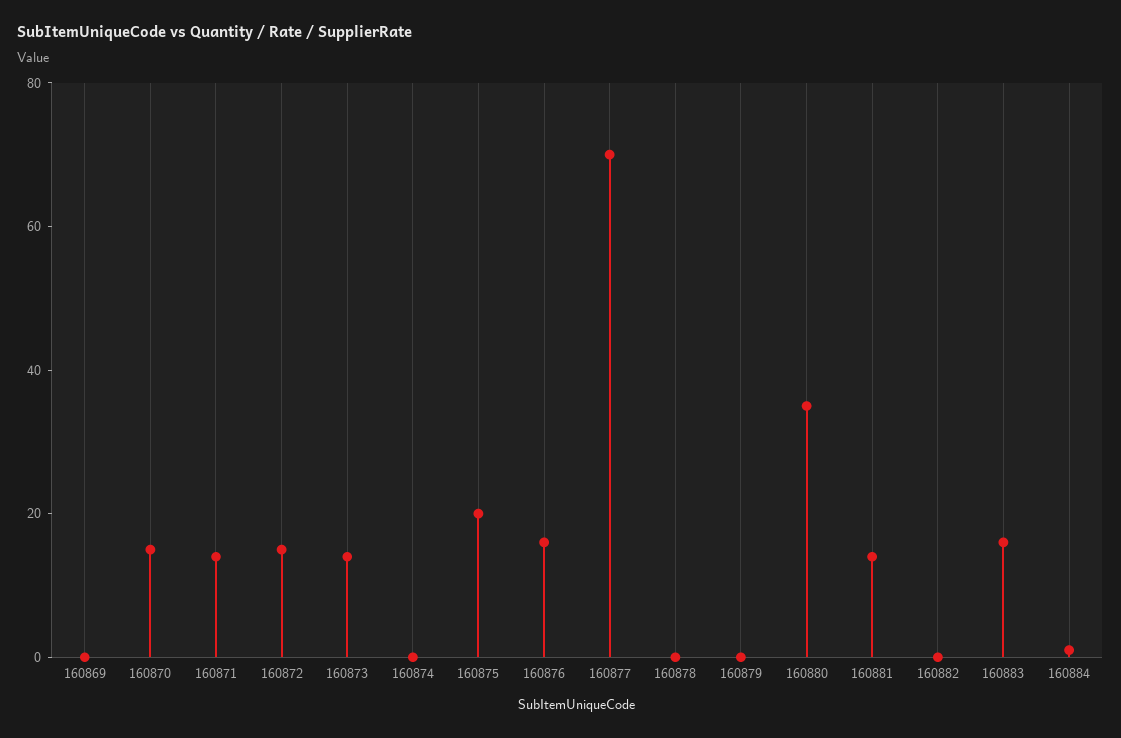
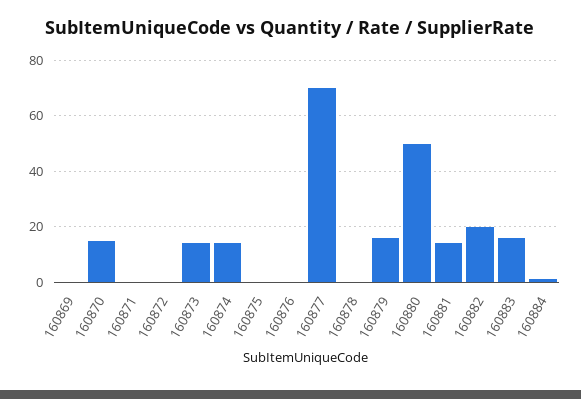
  {
    "160869": 0,
    "160870": 15,
-   "160871": 15,
+   "160871": 0,
-   "160872": 15,
+   "160872": 0,
    "160873": 15,
-   "160874": 0,
+   "160874": 15,
-   "160875": 20,
+   "160875": 0,
-   "160876": 15,
+   "160876": 0,
    "160877": 70,
    "160878": 0,
-   "160879": 0,
+   "160879": 15,
-   "160880": 35,
+   "160880": 50,
    "160881": 15,
-   "160882": 0,
+   "160882": 20,
    "160883": 15,
    "160884": 0
  }

